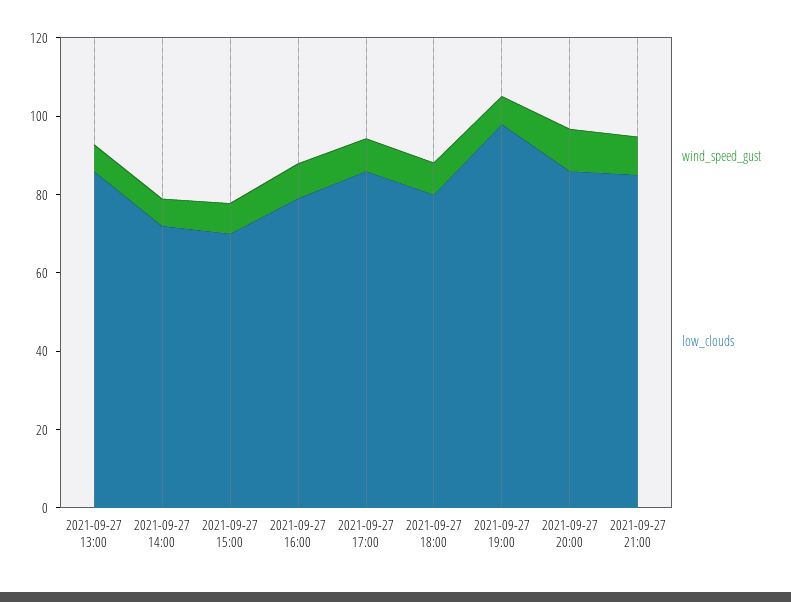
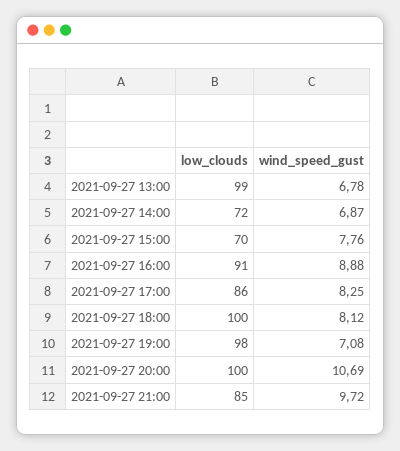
  {
    "wind_speed_gust": {
      "2021-09-27 13:00": 6.78,
      "2021-09-27 14:00": 6.87,
      "2021-09-27 15:00": 7.76,
      "2021-09-27 16:00": 8.88,
      "2021-09-27 17:00": 8.25,
      "2021-09-27 18:00": 8.12,
      "2021-09-27 19:00": 7.08,
      "2021-09-27 20:00": 10.69,
      "2021-09-27 21:00": 9.72
    },
    "low_clouds": {
-     "2021-09-27 13:00": 85,
+     "2021-09-27 13:00": 99,
      "2021-09-27 14:00": 72,
      "2021-09-27 15:00": 70,
-     "2021-09-27 16:00": 80,
+     "2021-09-27 16:00": 91,
      "2021-09-27 17:00": 86,
-     "2021-09-27 18:00": 80,
+     "2021-09-27 18:00": 100,
      "2021-09-27 19:00": 98,
-     "2021-09-27 20:00": 85,
+     "2021-09-27 20:00": 100,
      "2021-09-27 21:00": 85
    }
  }

